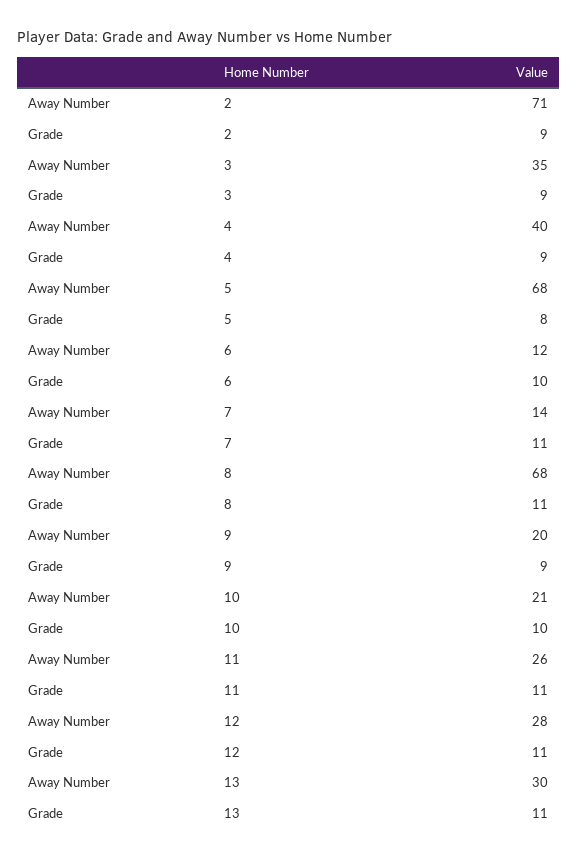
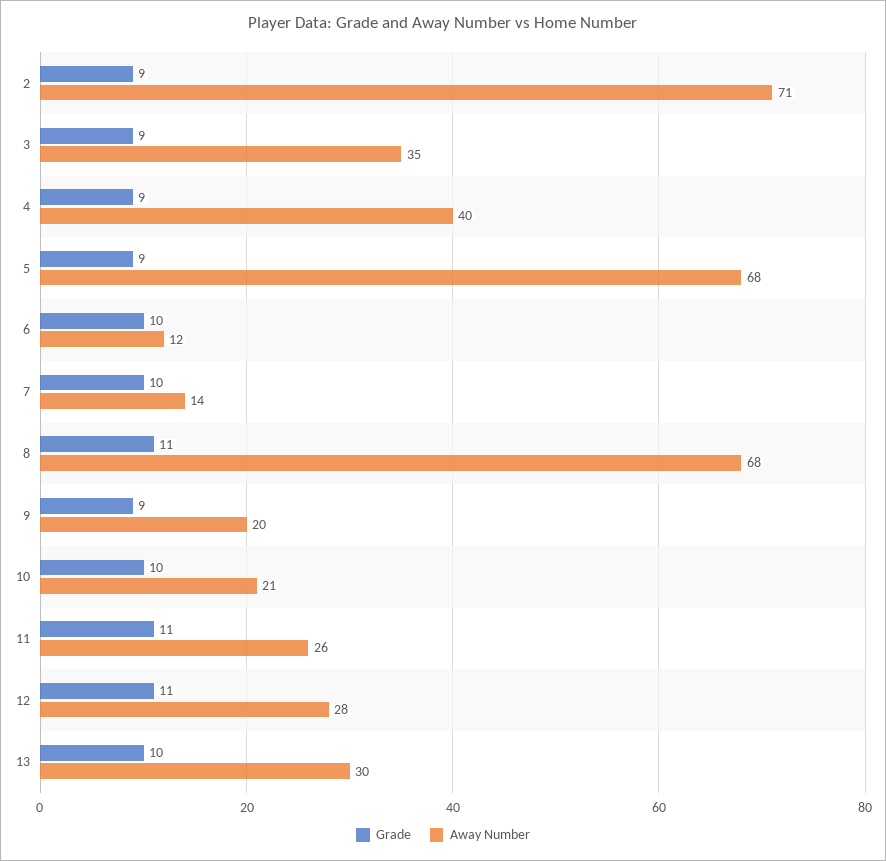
  {
    "Away Number": {
      "2": 71,
      "3": 35,
      "4": 40,
      "5": 68,
      "6": 12,
      "7": 14,
      "8": 68,
      "9": 20,
      "10": 21,
      "11": 26,
      "12": 28,
      "13": 30
    },
    "Grade": {
      "2": 9,
      "3": 9,
      "4": 9,
-     "5": 8,
+     "5": 9,
      "6": 10,
-     "7": 11,
+     "7": 10,
      "8": 11,
      "9": 9,
      "10": 10,
      "11": 11,
      "12": 11,
-     "13": 11
+     "13": 10
    }
  }

